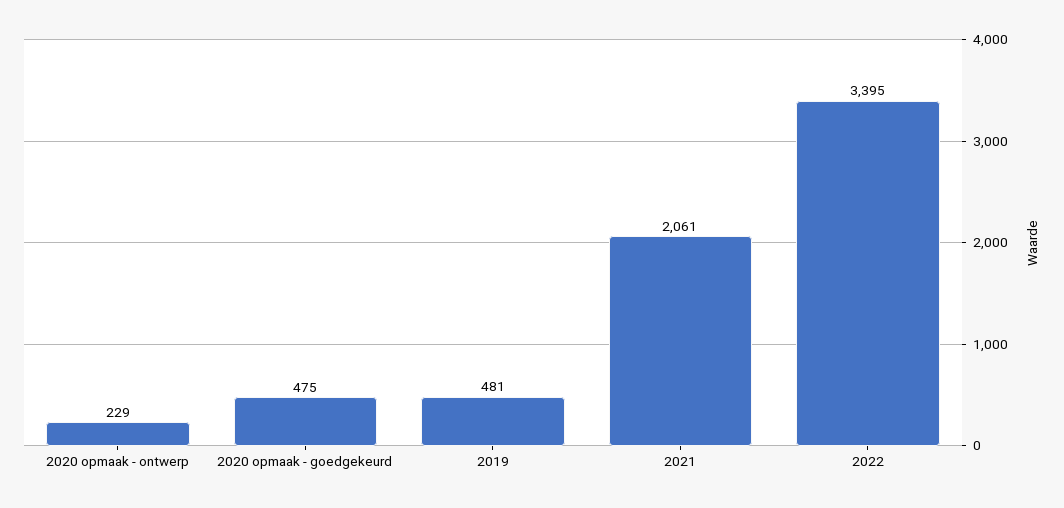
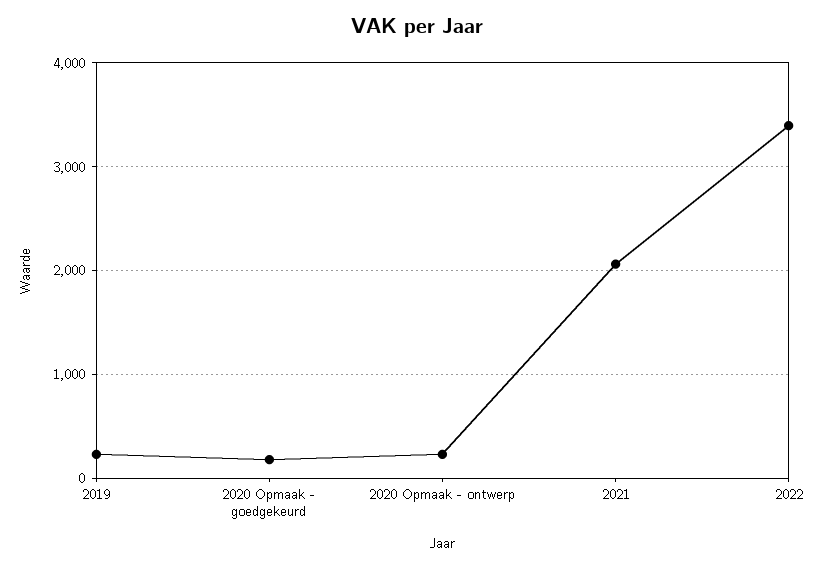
  {
    "2020 opmaak - ontwerp": 229,
-   "2020 opmaak - goedgekeurd": 475,
+   "2020 opmaak - goedgekeurd": 200,
-   "2019": 481,
+   "2019": 200,
    "2021": 2061,
    "2022": 3395
  }

